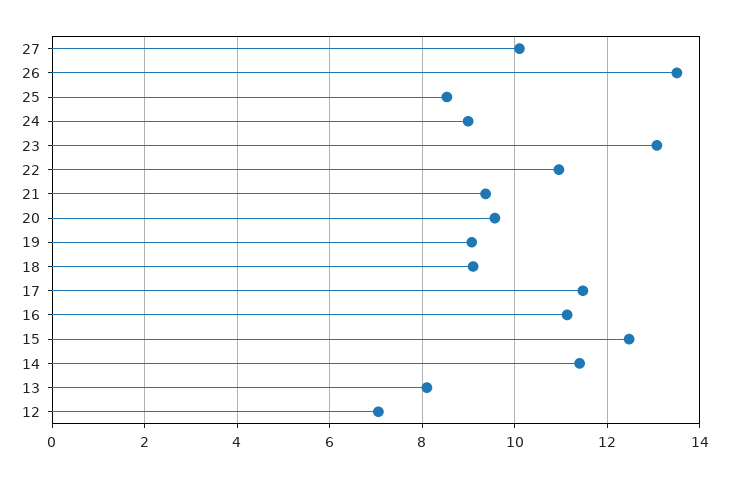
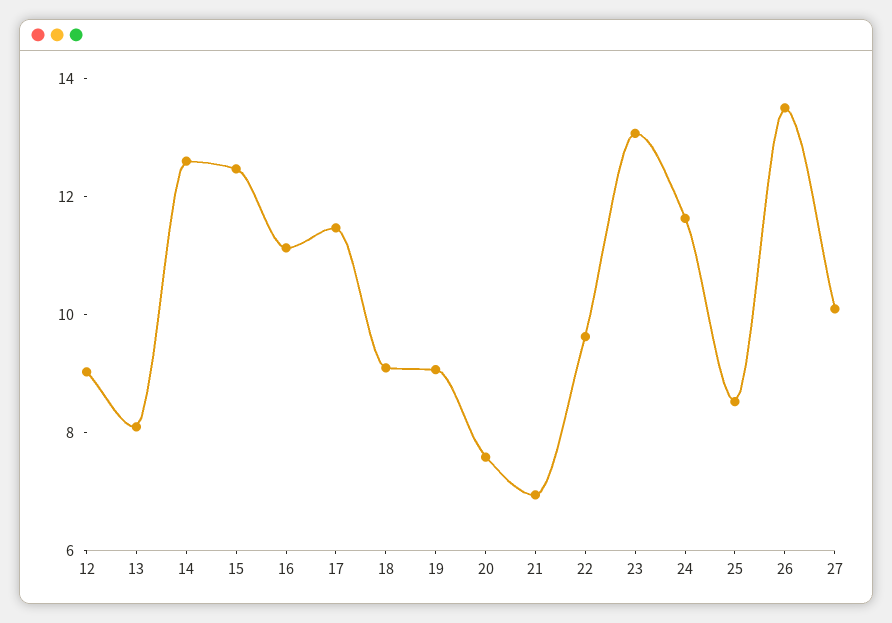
  {
    "27": 10.2,
    "26": 13.6,
    "25": 8.6,
-   "24": 9,
+   "24": 11.5,
    "23": 13,
-   "22": 11,
+   "22": 9.5,
-   "21": 9.4,
+   "21": 7,
-   "20": 9.6,
+   "20": 7.5,
    "19": 9,
    "18": 9.2,
    "17": 11.4,
    "16": 11.2,
    "15": 12.4,
-   "14": 11.4,
+   "14": 12.5,
    "13": 8.2,
-   "12": 7
+   "12": 9
  }

